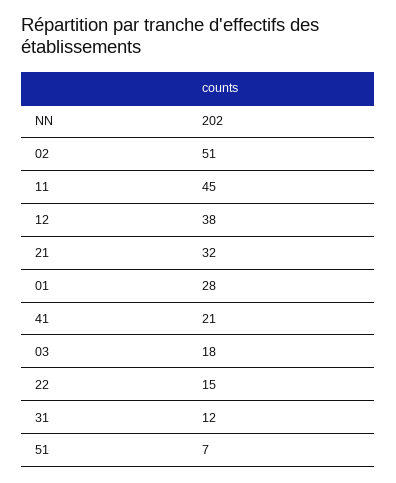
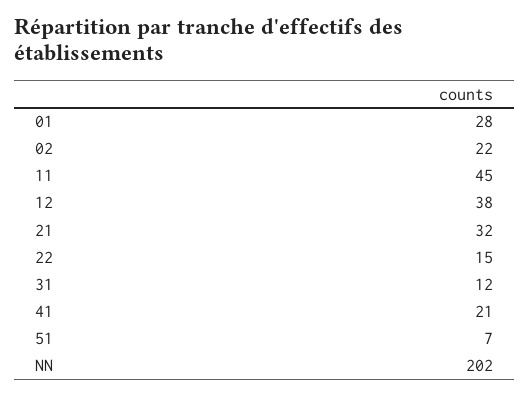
  {
    "NN": 202,
-   "02": 51,
+   "02": 22,
    "11": 45,
    "12": 38,
    "21": 32,
    "01": 28,
    "41": 21,
-   "03": 18,
    "22": 15,
    "31": 12,
    "51": 7
  }

